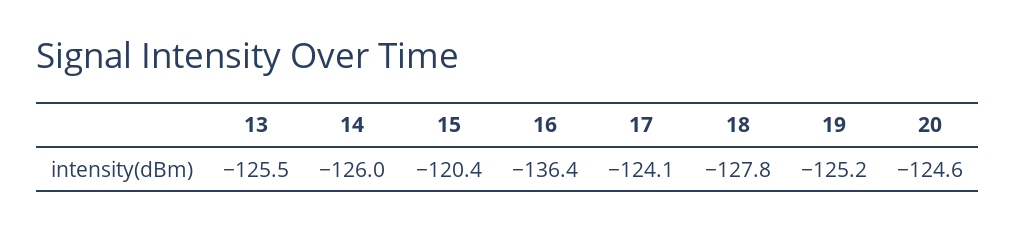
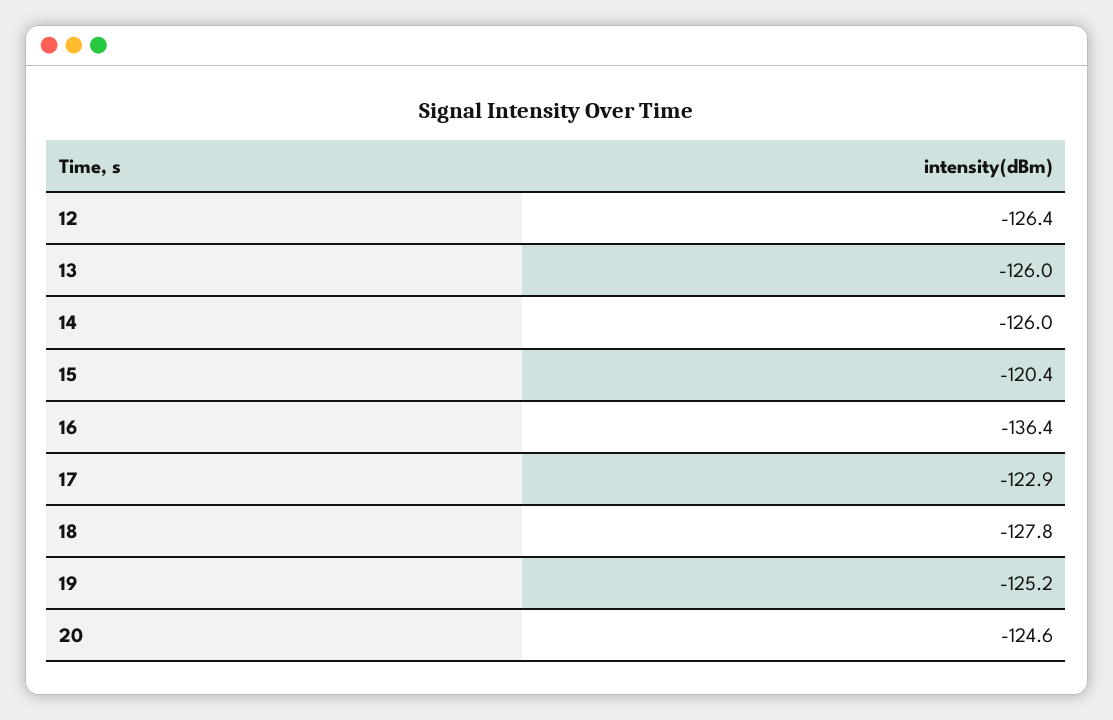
  {
-   "13": -125.5,
+   "13": -126,
    "14": -126,
    "15": -120.4,
    "16": -136.4,
-   "17": -124.1,
+   "17": -122.9,
    "18": -127.8,
    "19": -125.2,
-   "20": -124.6
+   "20": -124.6,
+   "12": -126.4
  }

